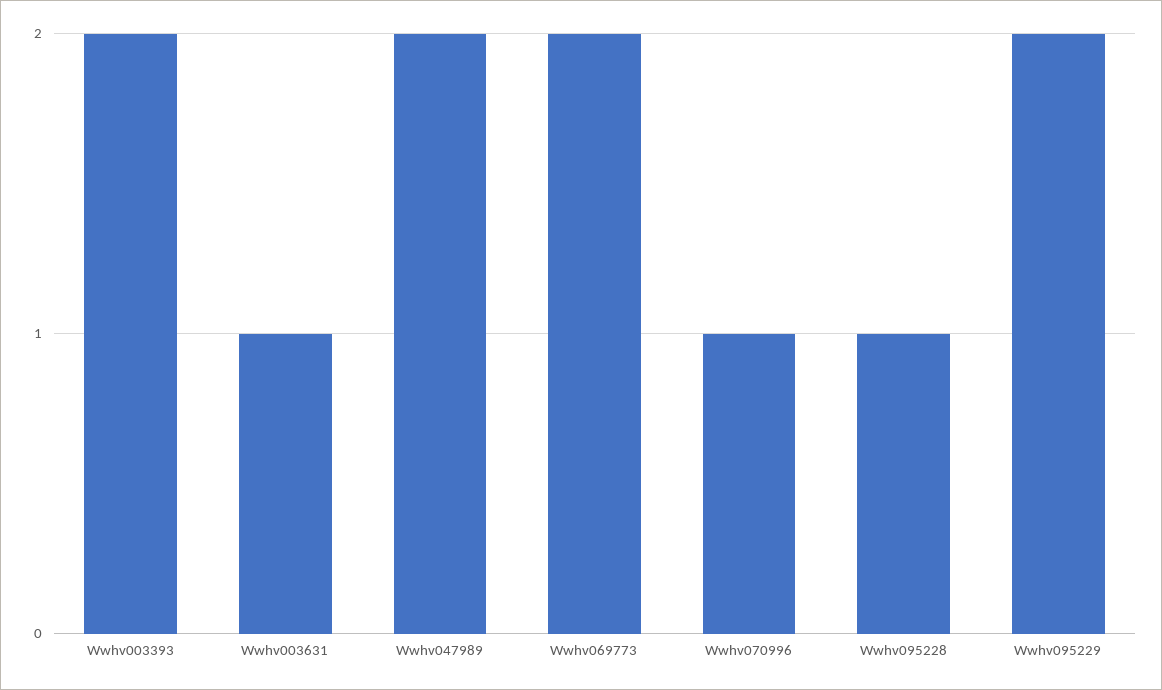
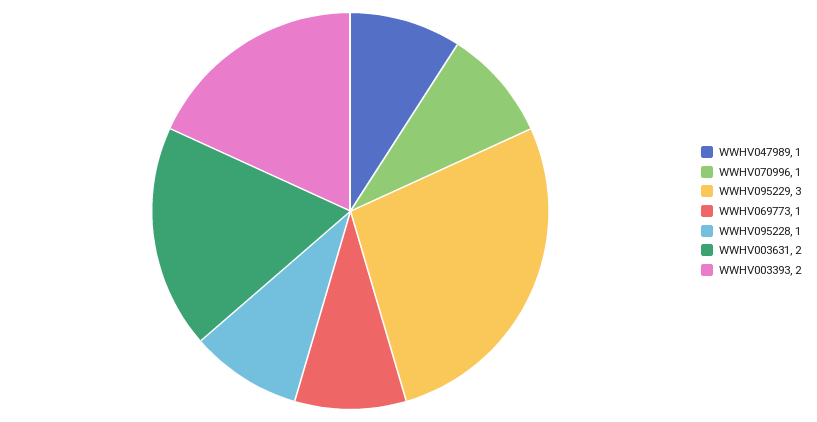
  {
    "Wwhv003393": 2,
-   "Wwhv003631": 1,
+   "Wwhv003631": 2,
-   "Wwhv047989": 2,
+   "Wwhv047989": 1,
-   "Wwhv069773": 2,
+   "Wwhv069773": 1,
    "Wwhv070996": 1,
    "Wwhv095228": 1,
-   "Wwhv095229": 2
+   "Wwhv095229": 3
  }

